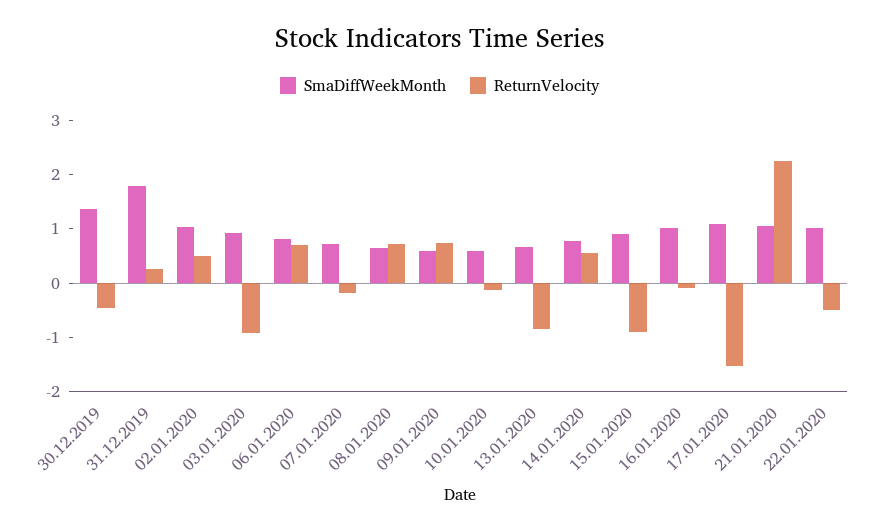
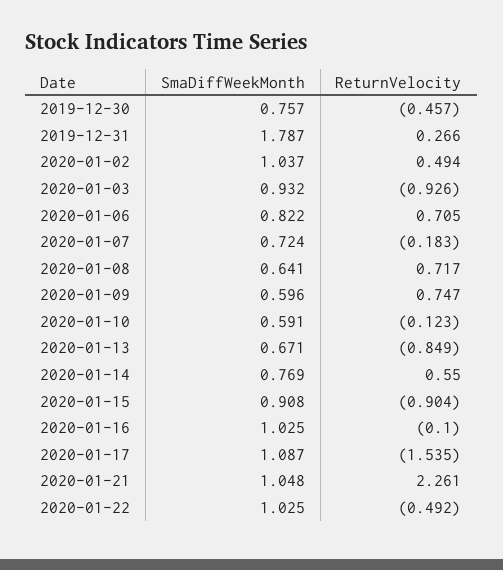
  {
    "SmaDiffWeekMonth": {
-     "30.12.2019": 1.4,
+     "30.12.2019": 0.757,
      "31.12.2019": 1.787,
      "02.01.2020": 1.037,
      "03.01.2020": 0.932,
      "06.01.2020": 0.822,
      "07.01.2020": 0.724,
      "08.01.2020": 0.641,
      "09.01.2020": 0.596,
      "10.01.2020": 0.591,
      "13.01.2020": 0.671,
      "14.01.2020": 0.769,
      "15.01.2020": 0.908,
      "16.01.2020": 1.025,
      "17.01.2020": 1.087,
      "21.01.2020": 1.048,
      "22.01.2020": 1.025
    },
    "ReturnVelocity": {
      "30.12.2019": -0.457,
      "31.12.2019": 0.266,
      "02.01.2020": 0.494,
      "03.01.2020": -0.926,
      "06.01.2020": 0.705,
      "07.01.2020": -0.183,
      "08.01.2020": 0.717,
      "09.01.2020": 0.747,
      "10.01.2020": -0.123,
      "13.01.2020": -0.849,
      "14.01.2020": 0.55,
      "15.01.2020": -0.904,
      "16.01.2020": -0.1,
      "17.01.2020": -1.535,
      "21.01.2020": 2.261,
      "22.01.2020": -0.492
    }
  }

